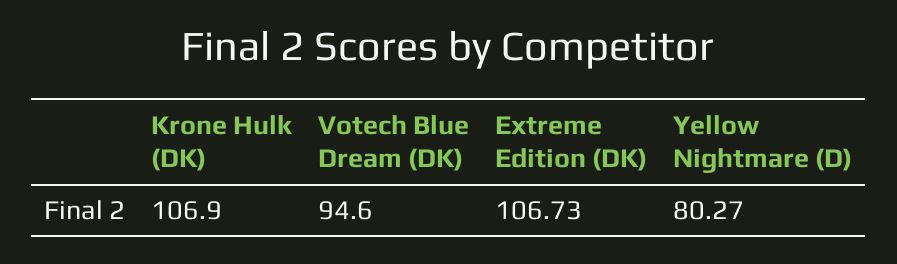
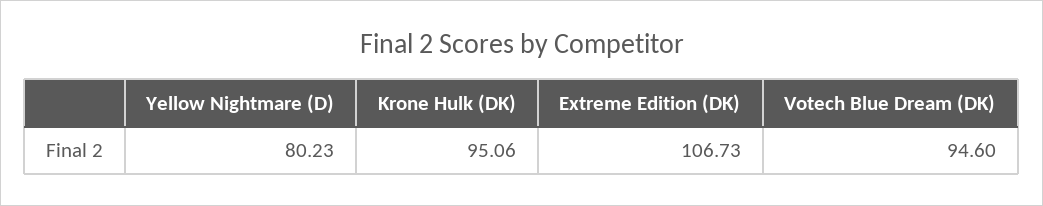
  {
-   "Krone Hulk (DK)": 106.9,
+   "Krone Hulk (DK)": 95.06,
    "Votech Blue Dream (DK)": 94.6,
    "Extreme Edition (DK)": 106.73,
-   "Yellow Nightmare (D)": 80.27
+   "Yellow Nightmare (D)": 80.23
  }

